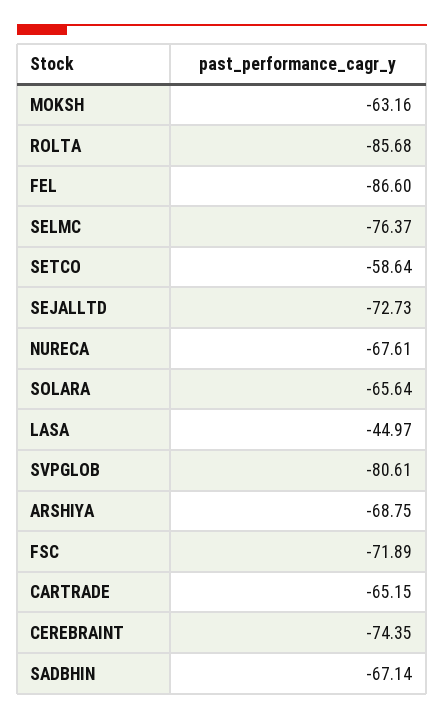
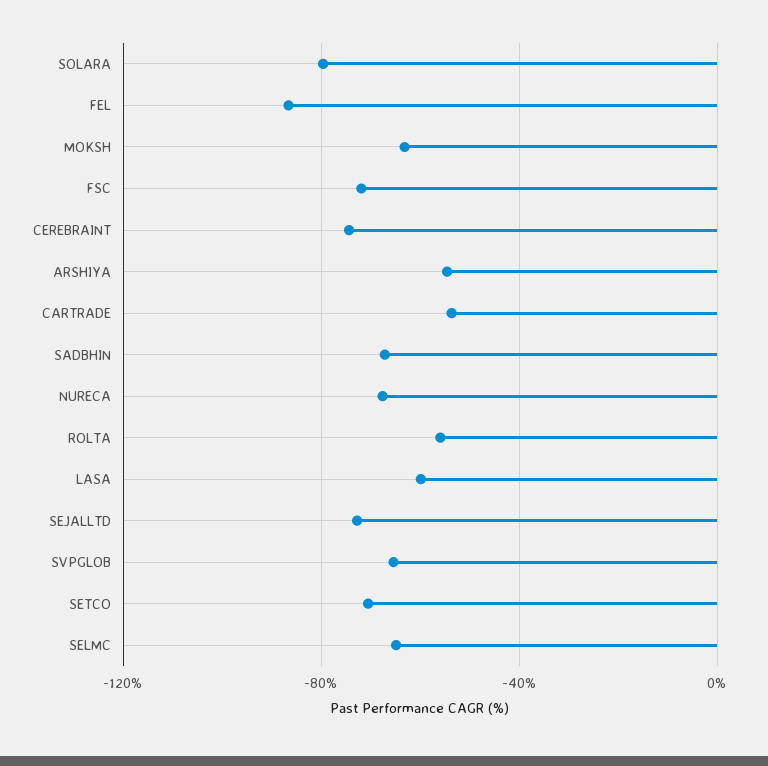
  {
    "MOKSH": -63.16,
-   "ROLTA": -85.68,
+   "ROLTA": -55,
    "FEL": -86.6,
-   "SELMC": -76.37,
+   "SELMC": -65,
-   "SETCO": -58.64,
+   "SETCO": -70,
    "SEJALLTD": -72.73,
    "NURECA": -67.61,
-   "SOLARA": -65.64,
+   "SOLARA": -80,
-   "LASA": -44.97,
+   "LASA": -60,
-   "SVPGLOB": -80.61,
+   "SVPGLOB": -65,
-   "ARSHIYA": -68.75,
+   "ARSHIYA": -55,
    "FSC": -71.89,
-   "CARTRADE": -65.15,
+   "CARTRADE": -55,
    "CEREBRAINT": -74.35,
    "SADBHIN": -67.14
  }

